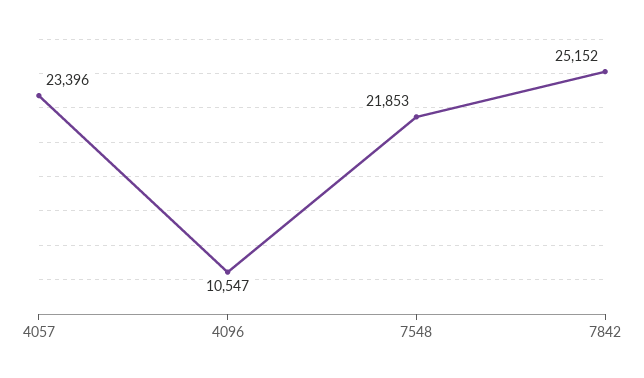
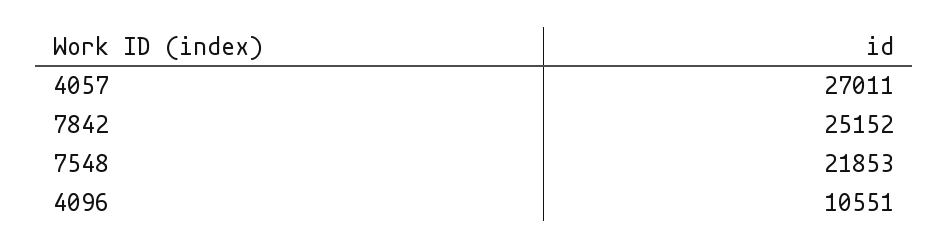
  {
-   "4057": 23396,
+   "4057": 27011,
-   "4096": 10547,
+   "4096": 10551,
    "7548": 21853,
    "7842": 25152
  }

